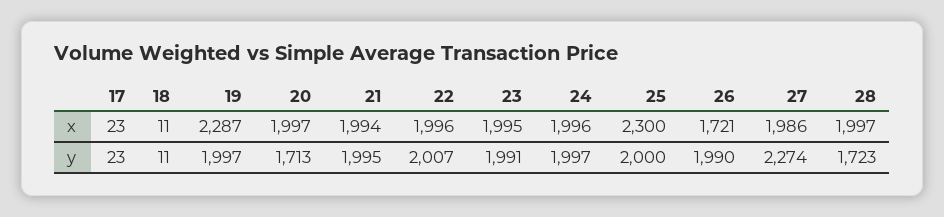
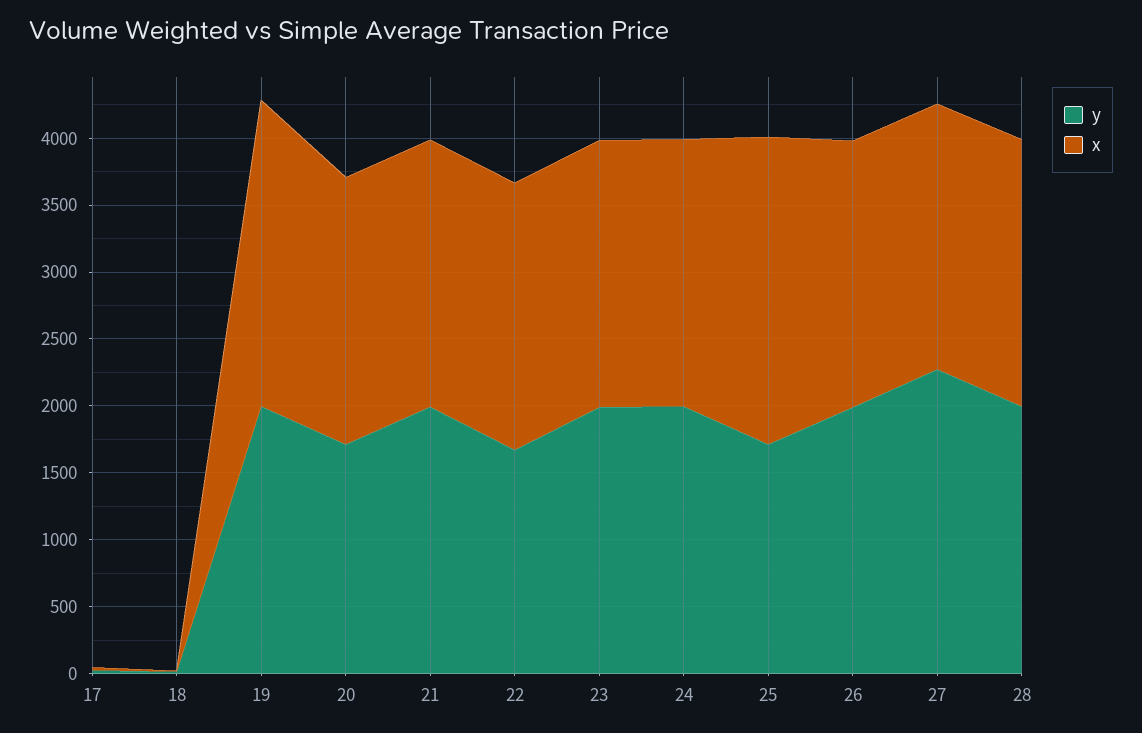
  {
    "x": {
      "17": 23,
      "18": 11,
      "19": 2287,
      "20": 1997,
      "21": 1994,
      "22": 1996,
      "23": 1995,
      "24": 1996,
      "25": 2300,
-     "26": 1721,
+     "26": 2000,
      "27": 1986,
      "28": 1997
    },
    "y": {
      "17": 23,
      "18": 11,
      "19": 1997,
      "20": 1713,
      "21": 1995,
-     "22": 2007,
+     "22": 1700,
      "23": 1991,
      "24": 1997,
-     "25": 2000,
+     "25": 1700,
      "26": 1990,
      "27": 2274,
-     "28": 1723
+     "28": 2000
    }
  }

